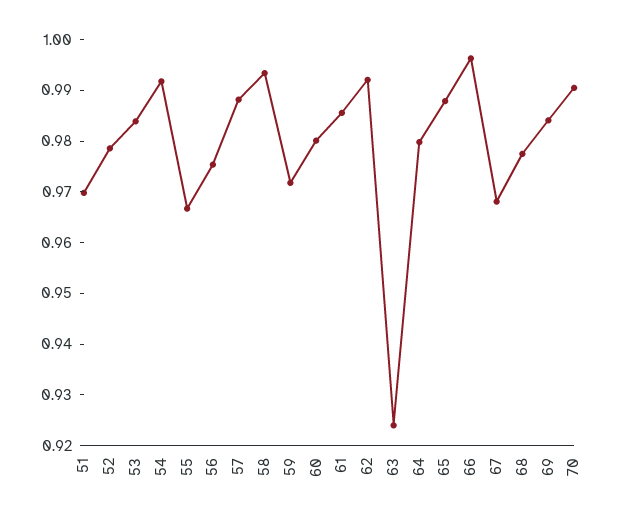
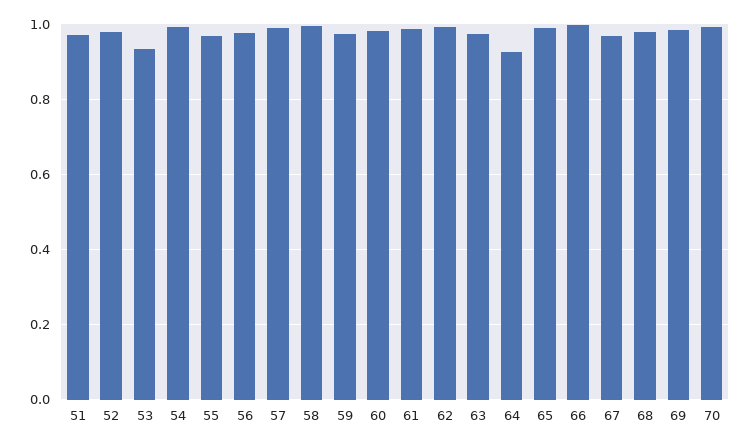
  {
    "51": 0.97,
    "52": 0.978,
-   "53": 0.984,
+   "53": 0.94,
    "54": 0.992,
    "55": 0.966,
    "56": 0.976,
    "57": 0.988,
    "58": 0.994,
    "59": 0.972,
    "60": 0.98,
    "61": 0.986,
    "62": 0.992,
-   "63": 0.924,
+   "63": 0.98,
-   "64": 0.98,
+   "64": 0.92,
    "65": 0.988,
    "66": 0.996,
    "67": 0.968,
    "68": 0.978,
    "69": 0.984,
    "70": 0.99
  }

